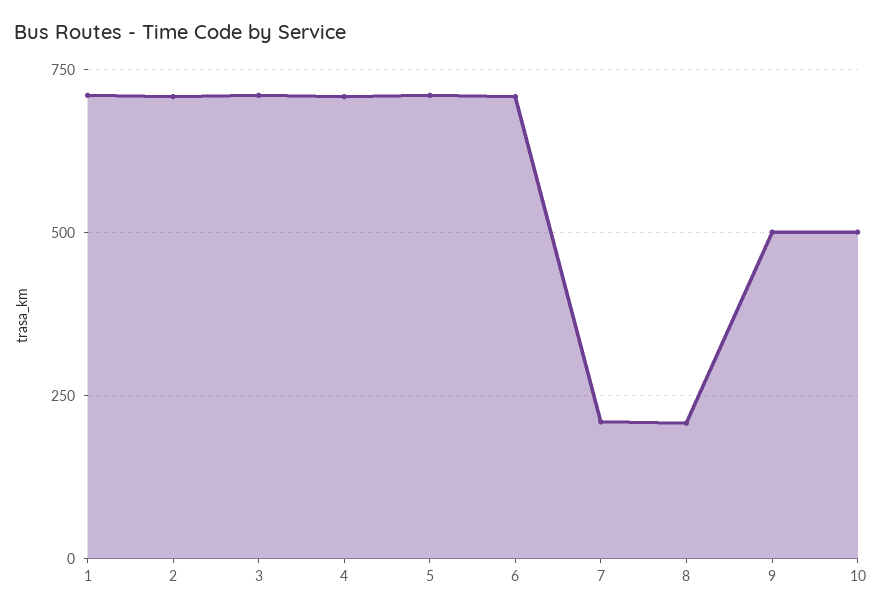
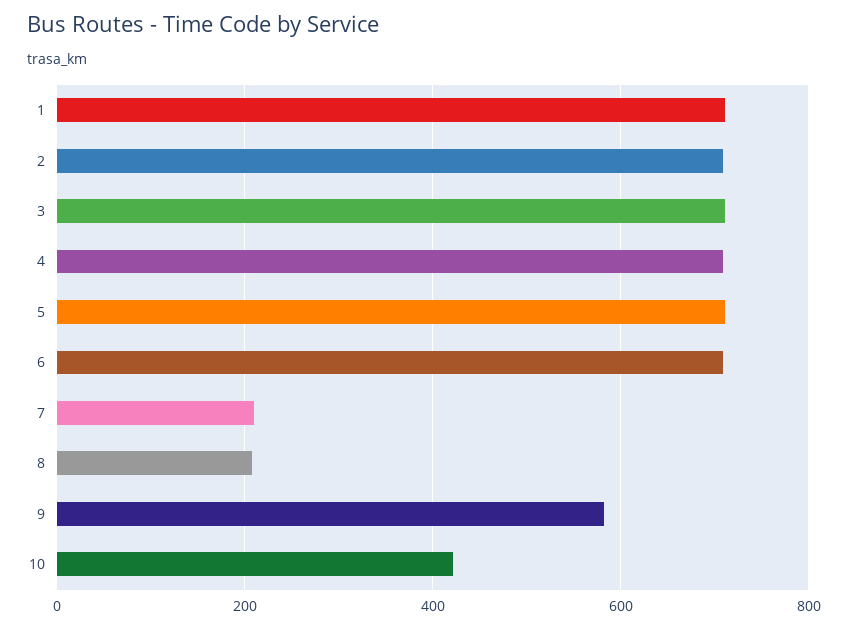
  {
    "1": 720,
    "2": 700,
    "3": 720,
    "4": 700,
    "5": 720,
    "6": 700,
    "7": 220,
    "8": 200,
-   "9": 500,
+   "9": 580,
-   "10": 500
+   "10": 420
  }

